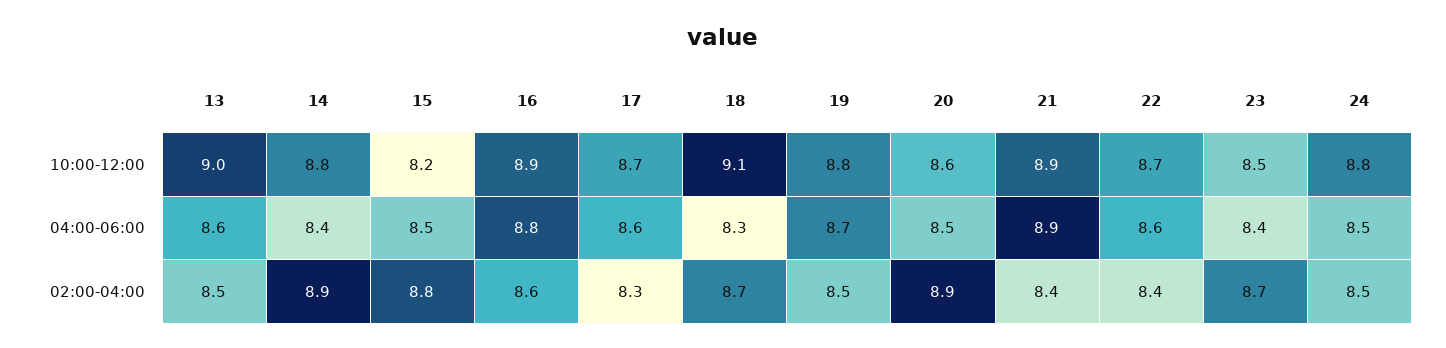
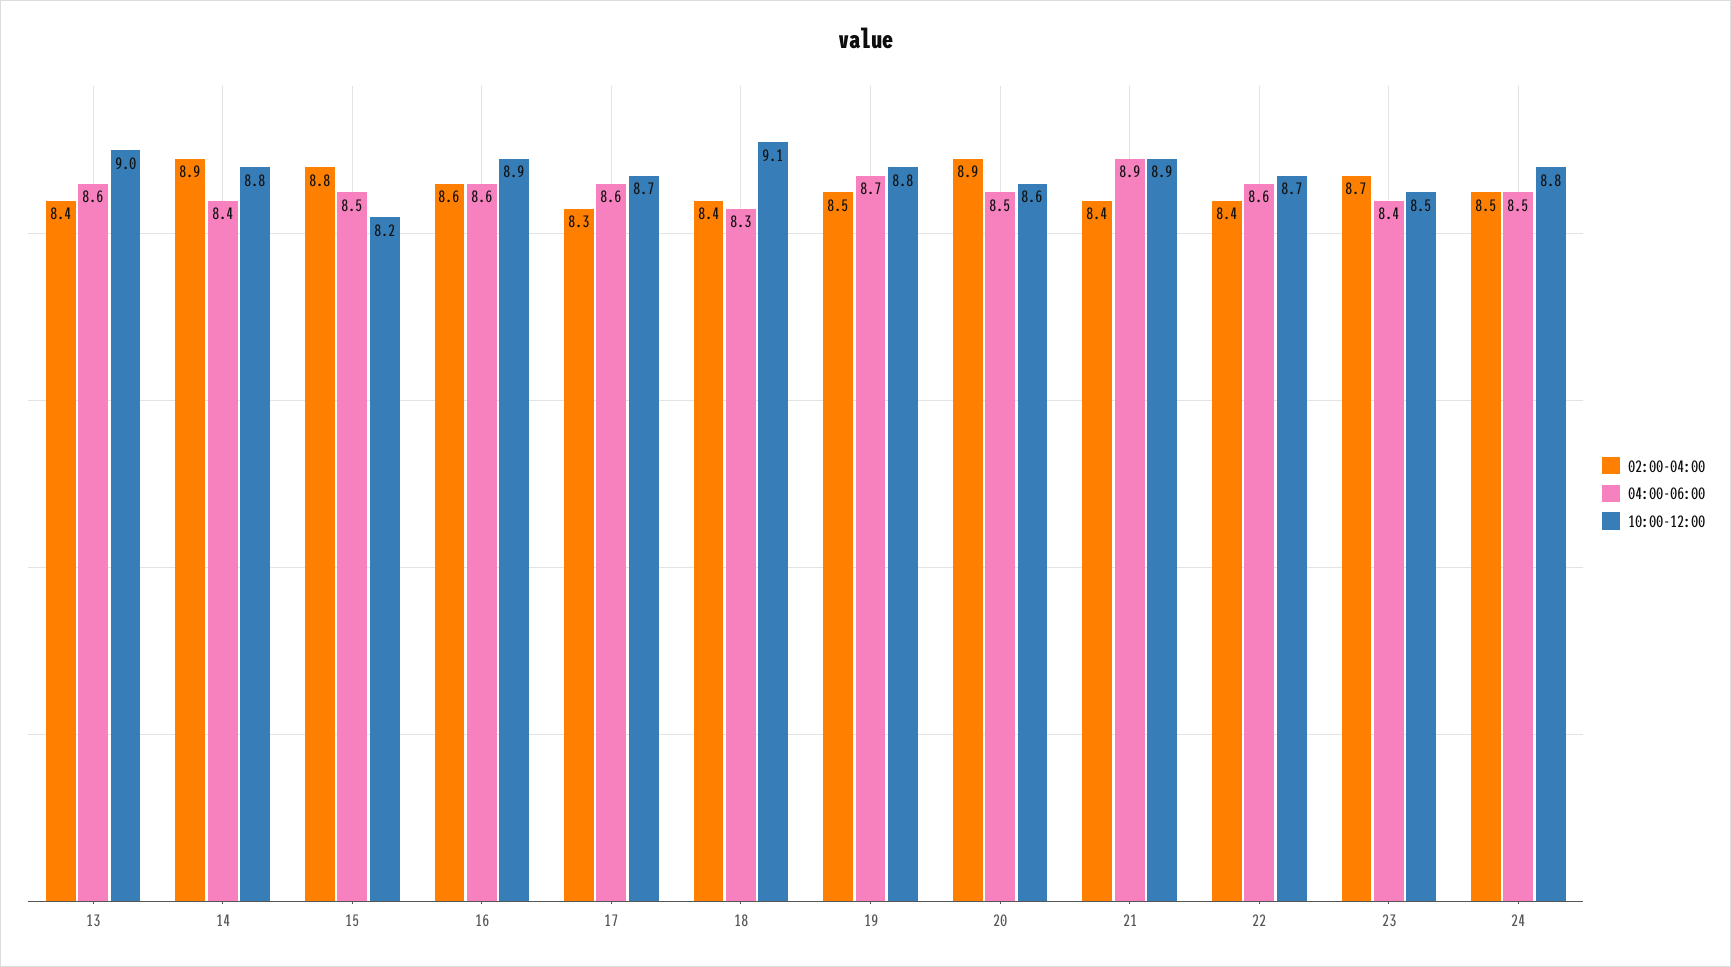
  {
    "10:00-12:00": {
      "13": 9,
      "14": 8.8,
      "15": 8.2,
      "16": 8.9,
      "17": 8.7,
      "18": 9.1,
      "19": 8.8,
      "20": 8.6,
      "21": 8.9,
      "22": 8.7,
      "23": 8.5,
      "24": 8.8
    },
    "04:00-06:00": {
      "13": 8.6,
      "14": 8.4,
      "15": 8.5,
-     "16": 8.8,
+     "16": 8.6,
      "17": 8.6,
      "18": 8.3,
      "19": 8.7,
      "20": 8.5,
      "21": 8.9,
      "22": 8.6,
      "23": 8.4,
      "24": 8.5
    },
    "02:00-04:00": {
-     "13": 8.5,
+     "13": 8.4,
      "14": 8.9,
      "15": 8.8,
      "16": 8.6,
      "17": 8.3,
-     "18": 8.7,
+     "18": 8.4,
      "19": 8.5,
      "20": 8.9,
      "21": 8.4,
      "22": 8.4,
      "23": 8.7,
      "24": 8.5
    }
  }

